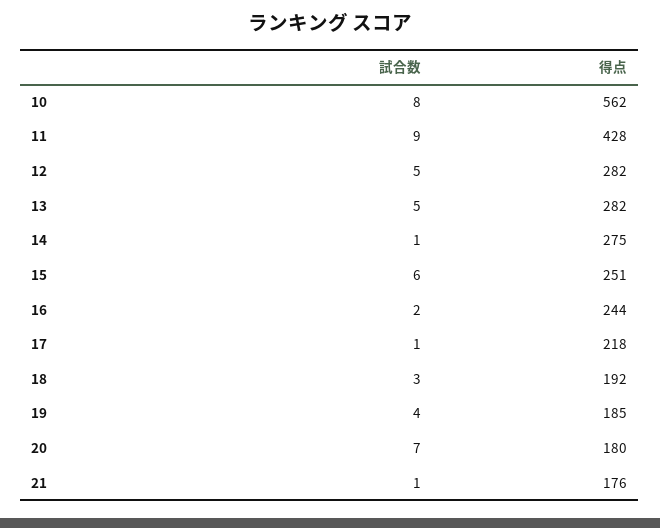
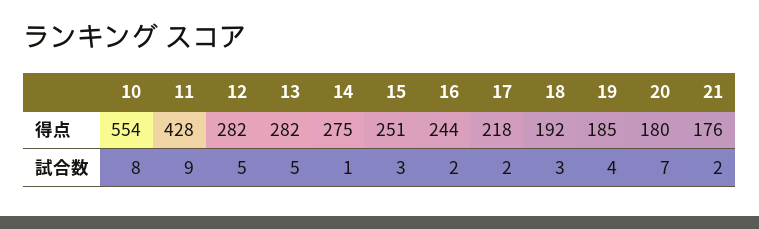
  {
    "試合数": {
      "10": 8,
      "11": 9,
      "12": 5,
      "13": 5,
      "14": 1,
-     "15": 6,
+     "15": 3,
      "16": 2,
-     "17": 1,
+     "17": 2,
      "18": 3,
      "19": 4,
      "20": 7,
-     "21": 1
+     "21": 2
    },
    "得点": {
-     "10": 562,
+     "10": 554,
      "11": 428,
      "12": 282,
      "13": 282,
      "14": 275,
      "15": 251,
      "16": 244,
      "17": 218,
      "18": 192,
      "19": 185,
      "20": 180,
      "21": 176
    }
  }

